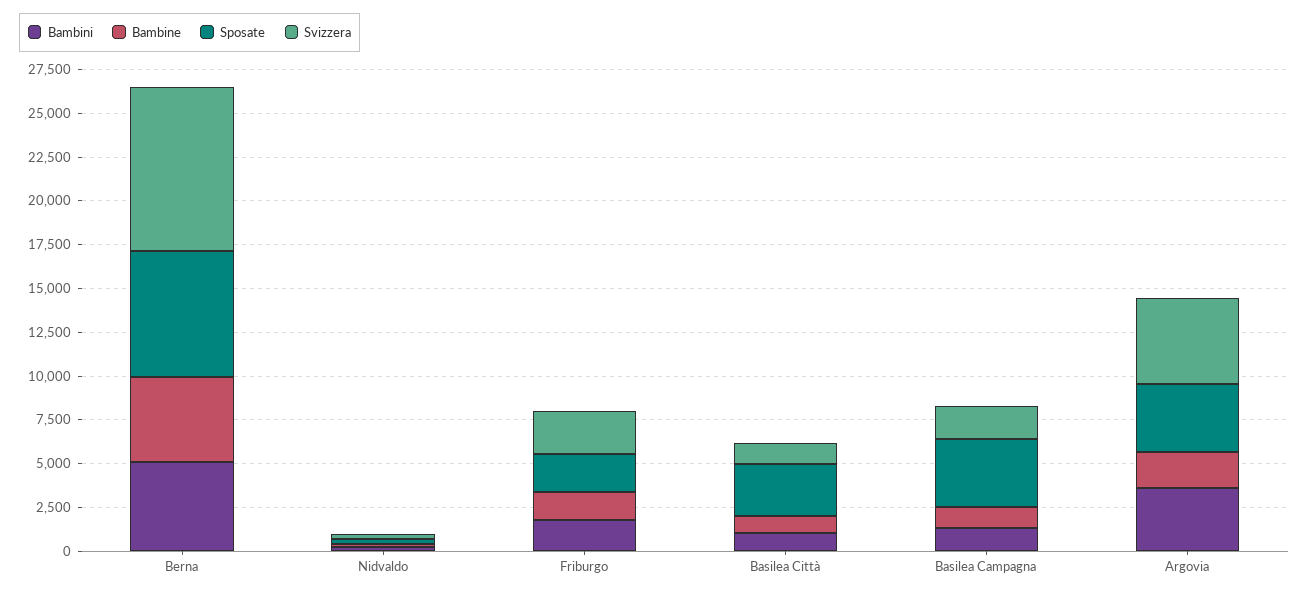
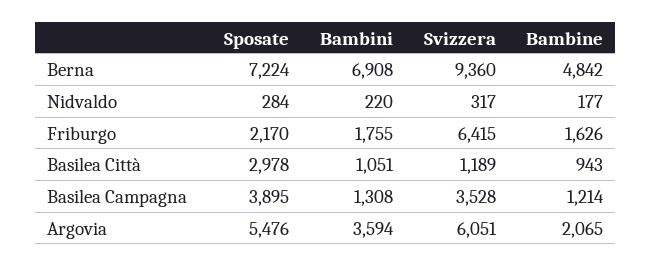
  {
    "Bambini": {
-     "Berna": 5000,
+     "Berna": 6908,
      "Nidvaldo": 220,
      "Friburgo": 1755,
      "Basilea Città": 1051,
      "Basilea Campagna": 1308,
      "Argovia": 3594
    },
    "Bambine": {
      "Berna": 4842,
      "Nidvaldo": 177,
      "Friburgo": 1626,
      "Basilea Città": 943,
      "Basilea Campagna": 1214,
      "Argovia": 2065
    },
    "Sposate": {
      "Berna": 7224,
      "Nidvaldo": 284,
      "Friburgo": 2170,
      "Basilea Città": 2978,
      "Basilea Campagna": 3895,
-     "Argovia": 4000
+     "Argovia": 5476
    },
    "Svizzera": {
      "Berna": 9360,
      "Nidvaldo": 317,
-     "Friburgo": 2500,
+     "Friburgo": 6415,
      "Basilea Città": 1189,
-     "Basilea Campagna": 2000,
+     "Basilea Campagna": 3528,
-     "Argovia": 5000
+     "Argovia": 6051
    }
  }

